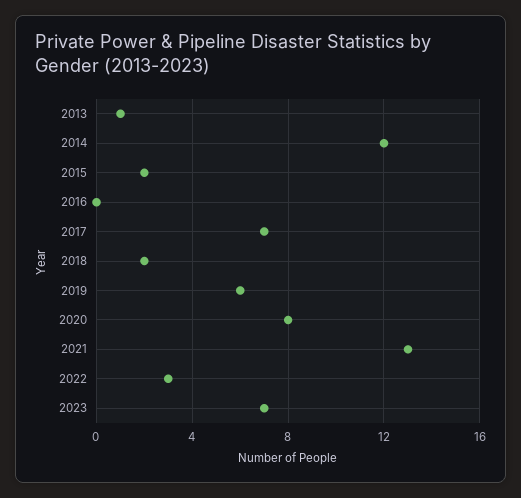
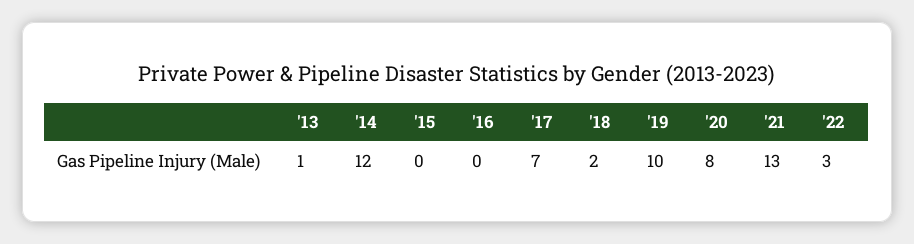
  {
    "2013": 1,
    "2014": 12,
-   "2015": 2,
+   "2015": 0,
    "2016": 0,
    "2017": 7,
    "2018": 2,
-   "2019": 6,
+   "2019": 10,
    "2020": 8,
    "2021": 13,
-   "2022": 3,
+   "2022": 3
-   "2023": 7
  }

